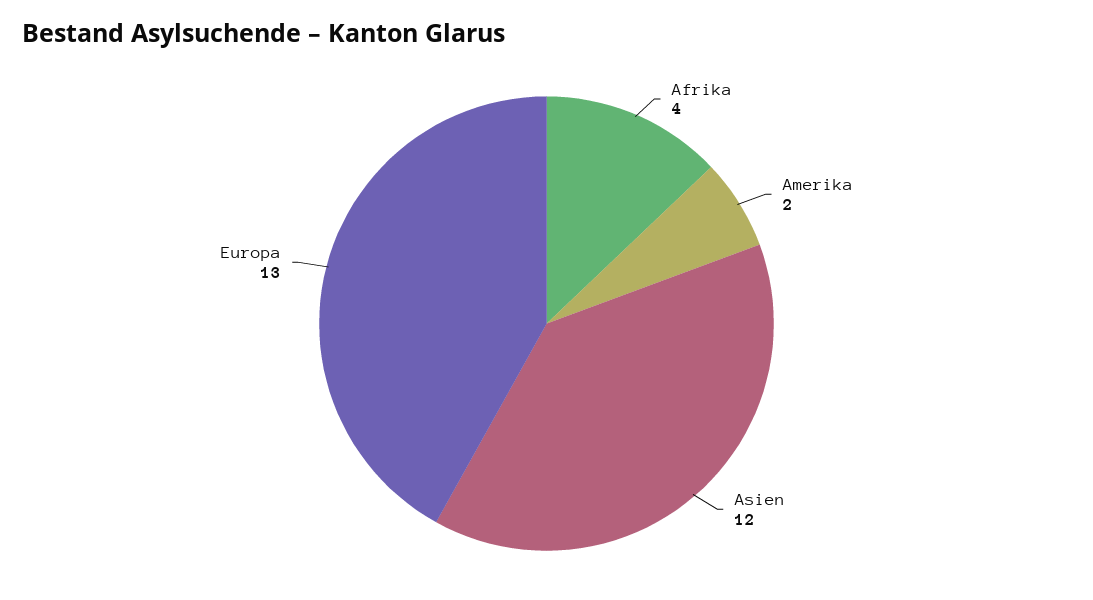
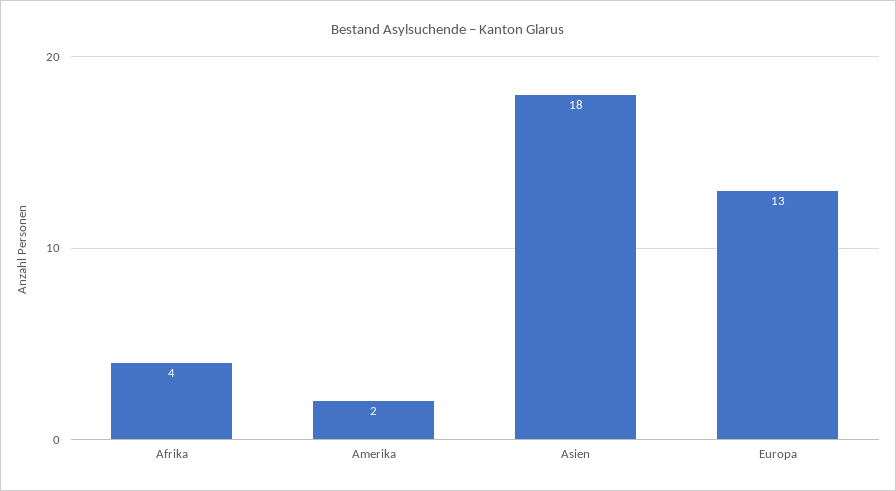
  {
    "Afrika": 4,
    "Amerika": 2,
-   "Asien": 12,
+   "Asien": 18,
    "Europa": 13
  }

